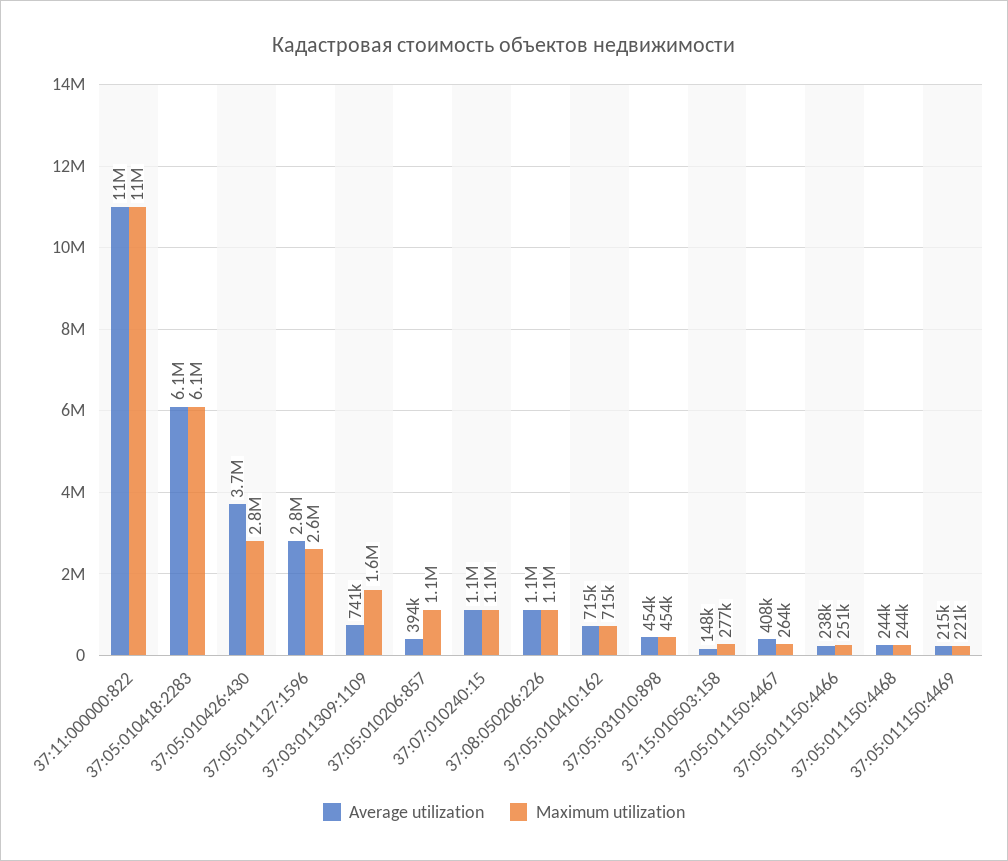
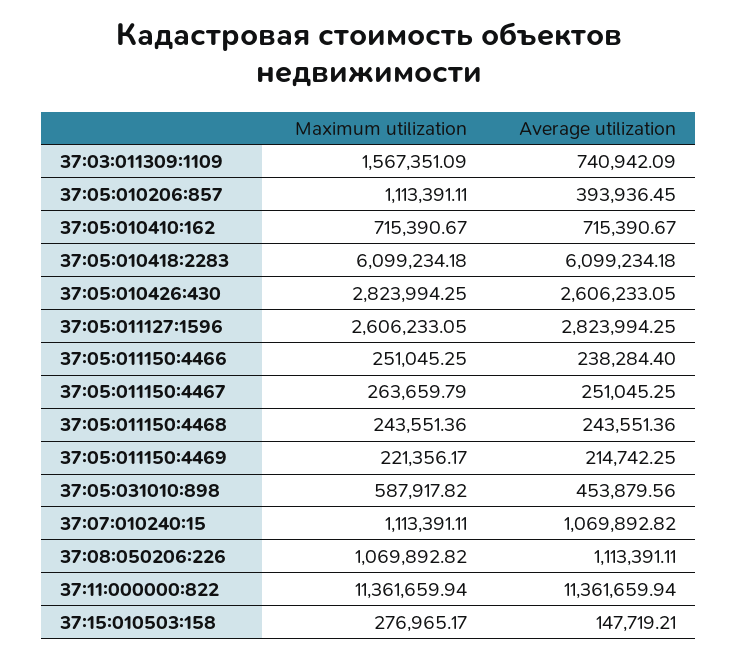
  {
    "Average utilization": {
      "37:11:000000:822": 11361659.94,
      "37:05:010418:2283": 6099234.18,
-     "37:05:010426:430": 3700000,
+     "37:05:010426:430": 2606233.05,
      "37:05:011127:1596": 2823994.25,
      "37:03:011309:1109": 740942.09,
      "37:05:010206:857": 393936.45,
      "37:07:010240:15": 1069892.82,
      "37:08:050206:226": 1113391.11,
      "37:05:010410:162": 715390.67,
      "37:05:031010:898": 453879.56,
      "37:15:010503:158": 147719.21,
-     "37:05:011150:4467": 408000,
+     "37:05:011150:4467": 251045.25,
      "37:05:011150:4466": 238284.4,
      "37:05:011150:4468": 243551.36,
      "37:05:011150:4469": 214742.25
    },
    "Maximum utilization": {
      "37:11:000000:822": 11361659.94,
      "37:05:010418:2283": 6099234.18,
      "37:05:010426:430": 2823994.25,
      "37:05:011127:1596": 2606233.05,
      "37:03:011309:1109": 1567351.09,
      "37:05:010206:857": 1113391.11,
      "37:07:010240:15": 1113391.11,
      "37:08:050206:226": 1069892.82,
      "37:05:010410:162": 715390.67,
-     "37:05:031010:898": 454000,
+     "37:05:031010:898": 587917.82,
      "37:15:010503:158": 276965.17,
      "37:05:011150:4467": 263659.79,
      "37:05:011150:4466": 251045.25,
      "37:05:011150:4468": 243551.36,
      "37:05:011150:4469": 221356.17
    }
  }

